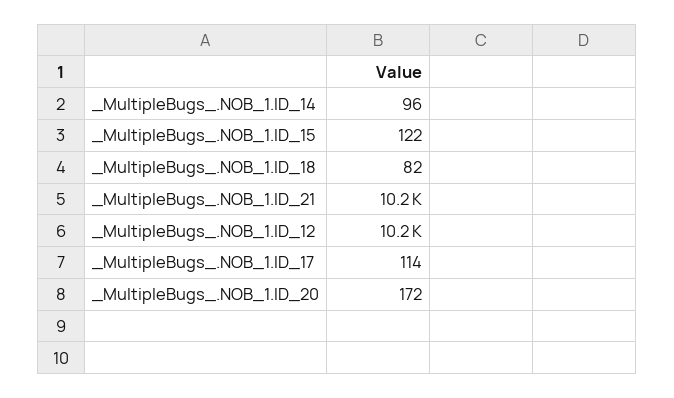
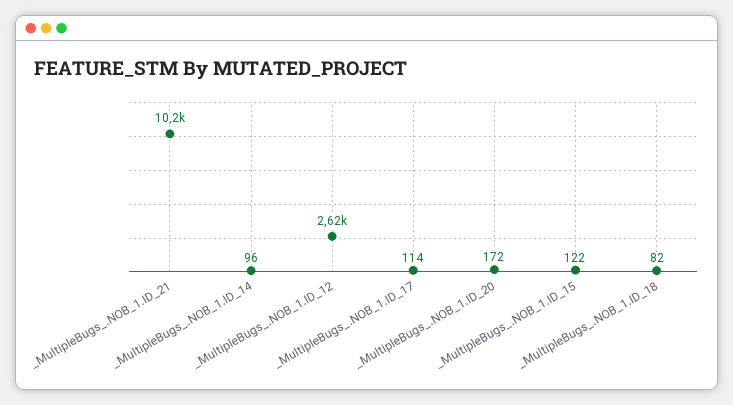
  {
    "_MultipleBugs_.NOB_1.ID_14": 96,
    "_MultipleBugs_.NOB_1.ID_15": 122,
    "_MultipleBugs_.NOB_1.ID_18": 82,
    "_MultipleBugs_.NOB_1.ID_21": 10200,
-   "_MultipleBugs_.NOB_1.ID_12": 10200,
+   "_MultipleBugs_.NOB_1.ID_12": 2620,
    "_MultipleBugs_.NOB_1.ID_17": 114,
    "_MultipleBugs_.NOB_1.ID_20": 172
  }

